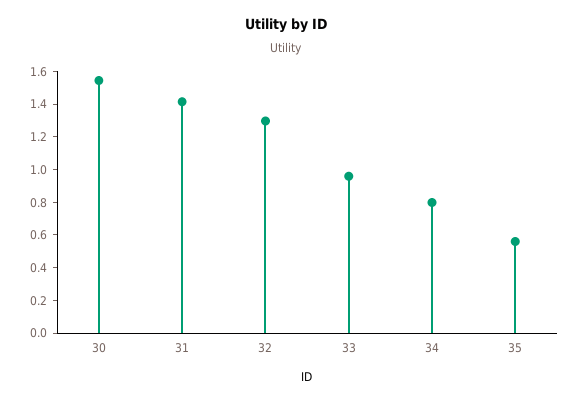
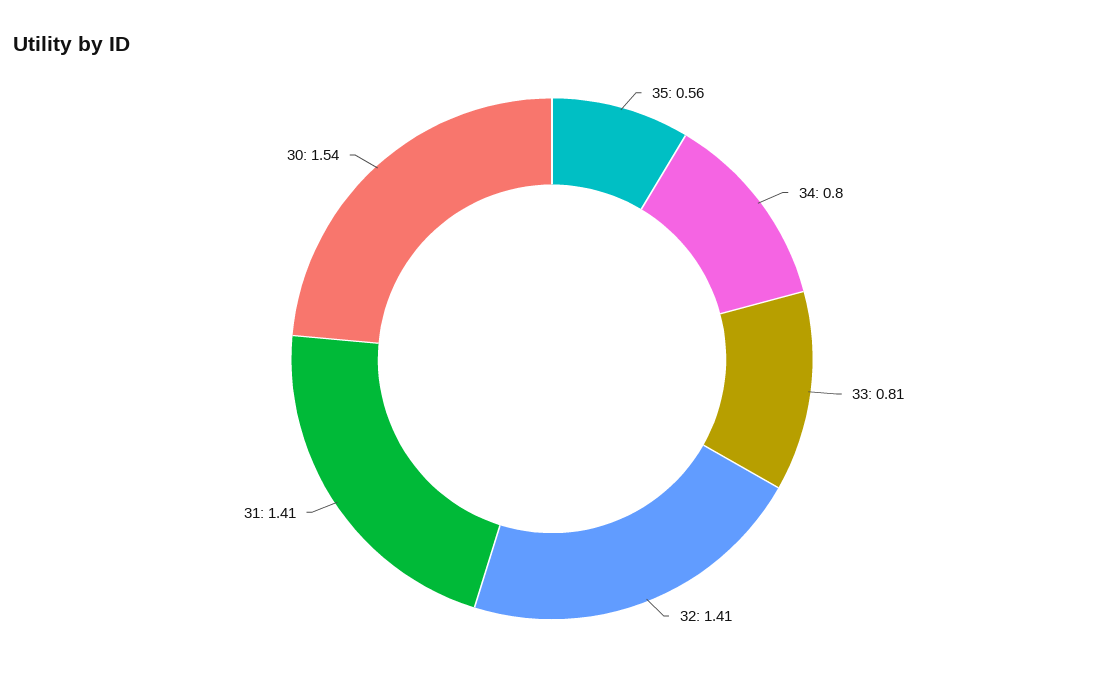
  {
    "30": 1.54,
    "31": 1.41,
-   "32": 1.3,
+   "32": 1.41,
-   "33": 0.95,
+   "33": 0.81,
    "34": 0.8,
    "35": 0.56
  }

